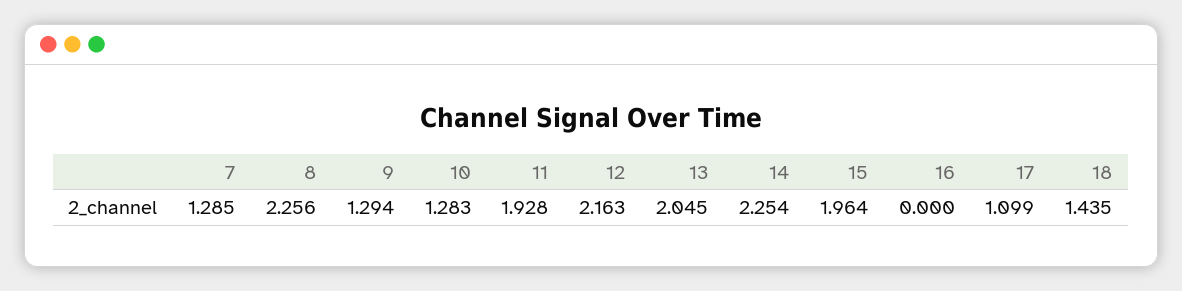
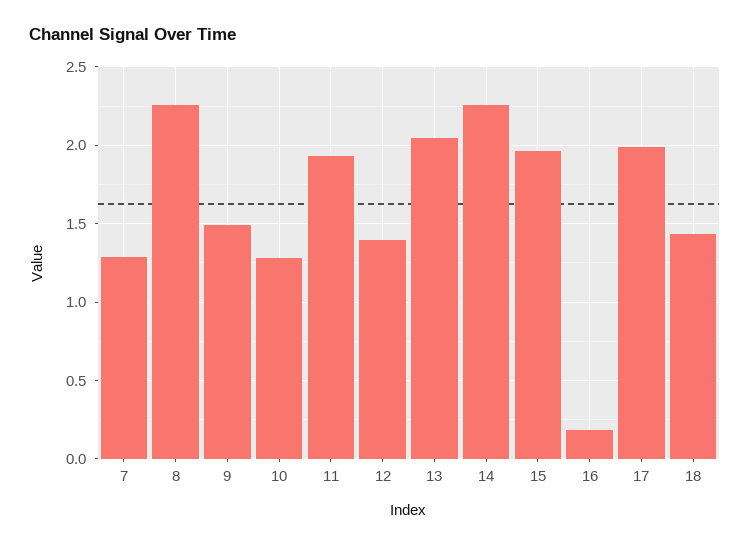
  {
    "7": 1.285,
    "8": 2.256,
-   "9": 1.294,
+   "9": 1.5,
    "10": 1.283,
    "11": 1.928,
-   "12": 2.163,
+   "12": 1.4,
    "13": 2.045,
    "14": 2.254,
    "15": 1.964,
-   "16": 0,
+   "16": 0.2,
-   "17": 1.099,
+   "17": 2,
    "18": 1.435
  }

